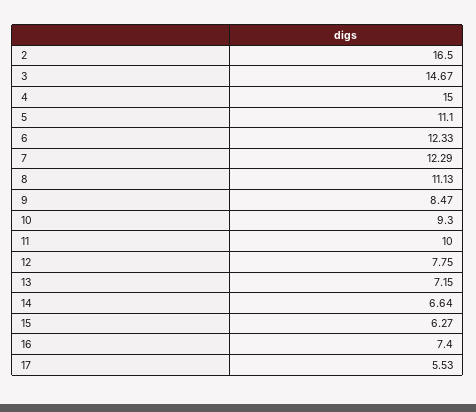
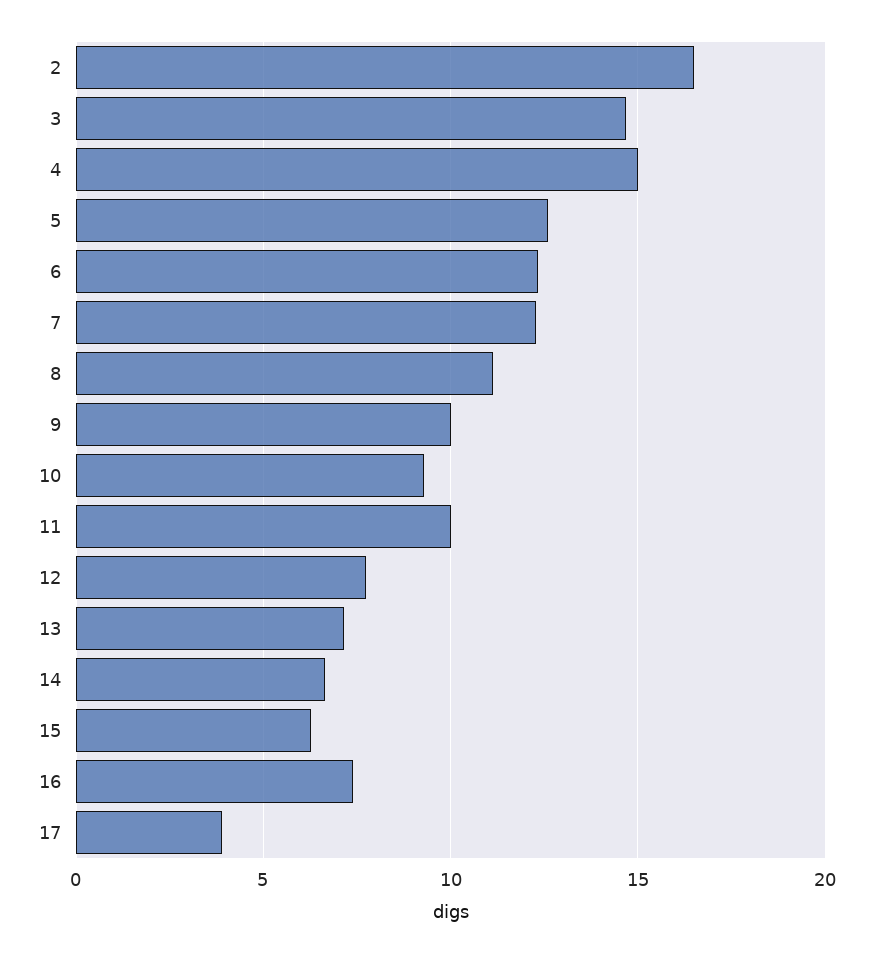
  {
    "2": 16.5,
    "3": 14.67,
    "4": 15,
-   "5": 11.1,
+   "5": 12.5,
    "6": 12.33,
    "7": 12.29,
    "8": 11.13,
-   "9": 8.47,
+   "9": 10,
    "10": 9.3,
    "11": 10,
    "12": 7.75,
    "13": 7.15,
    "14": 6.64,
    "15": 6.27,
    "16": 7.4,
-   "17": 5.53
+   "17": 4
  }

